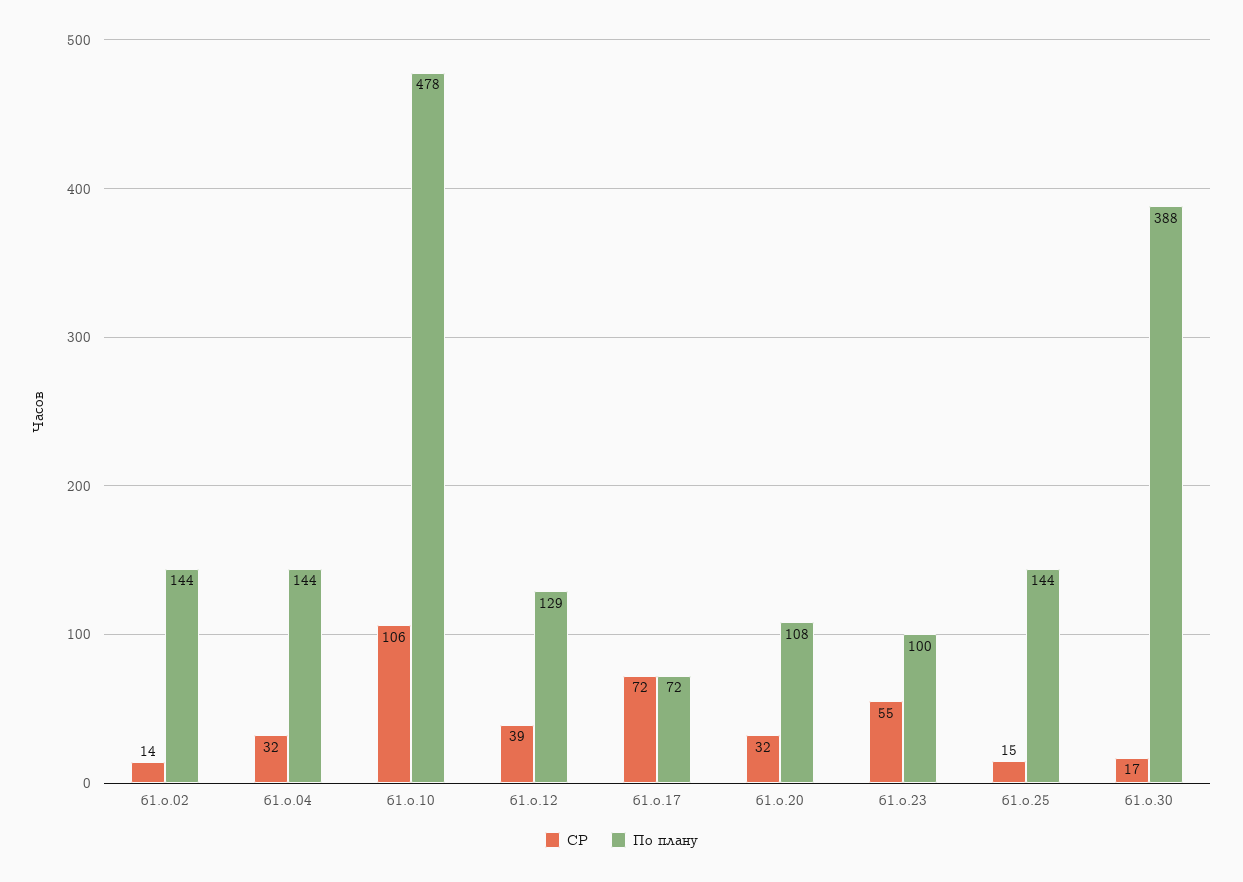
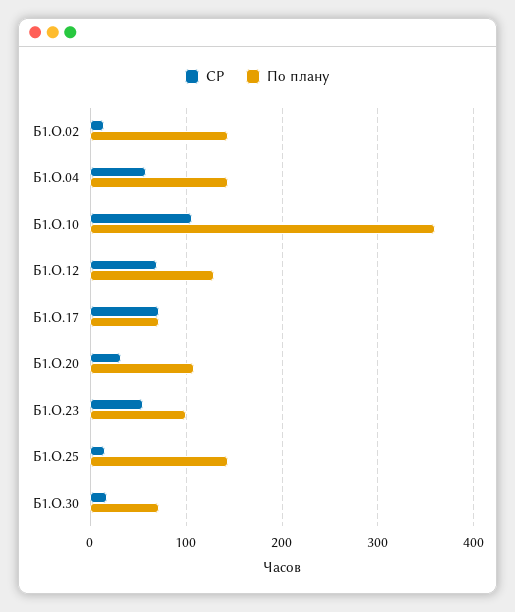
  {
    "СР": {
      "б1.о.02": 14,
-     "б1.о.04": 32,
+     "б1.о.04": 60,
      "б1.о.10": 106,
-     "б1.о.12": 39,
+     "б1.о.12": 70,
      "б1.о.17": 72,
      "б1.о.20": 32,
      "б1.о.23": 55,
      "б1.о.25": 15,
      "б1.о.30": 17
    },
    "По плану": {
      "б1.о.02": 144,
      "б1.о.04": 144,
-     "б1.о.10": 478,
+     "б1.о.10": 360,
      "б1.о.12": 129,
      "б1.о.17": 72,
      "б1.о.20": 108,
      "б1.о.23": 100,
      "б1.о.25": 144,
-     "б1.о.30": 388
+     "б1.о.30": 70
    }
  }

